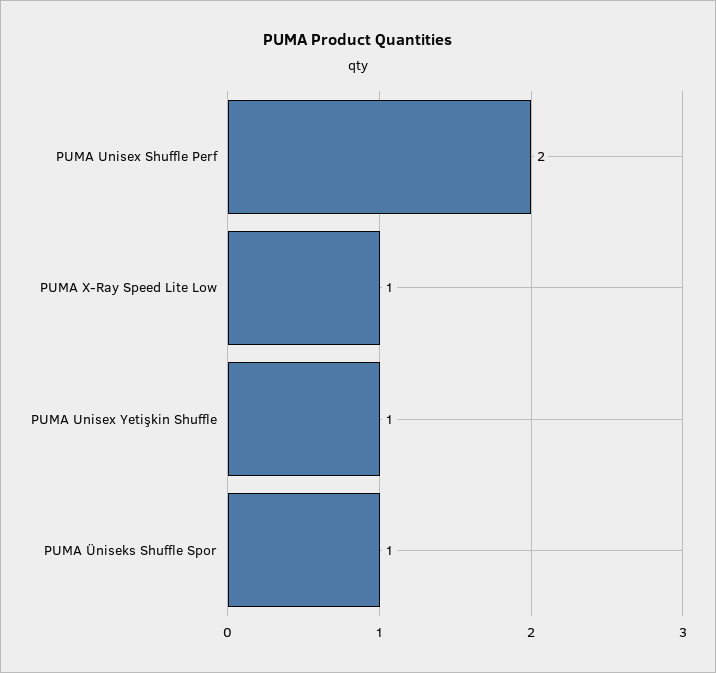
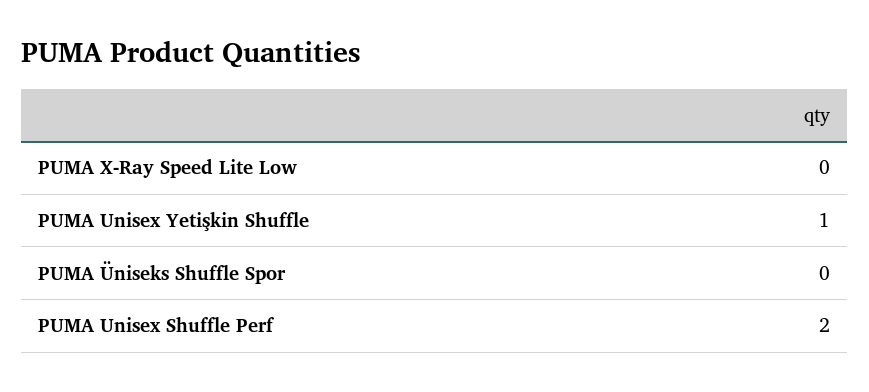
  {
    "PUMA Unisex Shuffle Perf": 2,
-   "PUMA X-Ray Speed Lite Low": 1,
+   "PUMA X-Ray Speed Lite Low": 0,
    "PUMA Unisex Yetişkin Shuffle": 1,
-   "PUMA Üniseks Shuffle Spor": 1
+   "PUMA Üniseks Shuffle Spor": 0
  }

